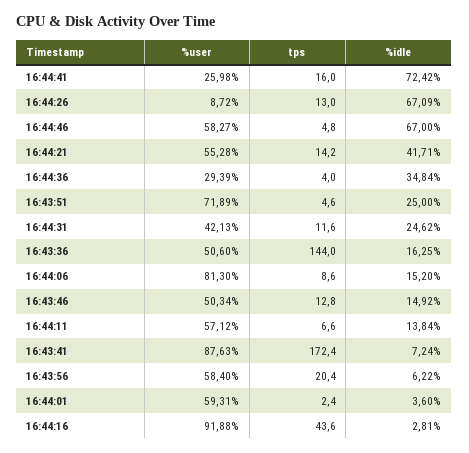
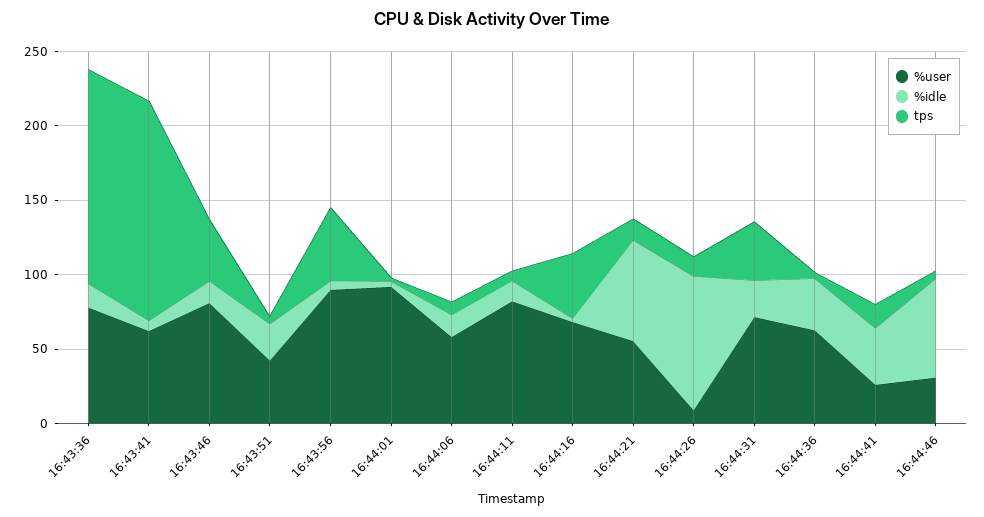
  {
    "%user": {
      "16:44:41": 25.98,
      "16:44:26": 8.72,
-     "16:44:46": 58.27,
+     "16:44:46": 30,
      "16:44:21": 55.28,
-     "16:44:36": 29.39,
+     "16:44:36": 60,
-     "16:43:51": 71.89,
+     "16:43:51": 40,
-     "16:44:31": 42.13,
+     "16:44:31": 70,
-     "16:43:36": 50.6,
+     "16:43:36": 80,
-     "16:44:06": 81.3,
+     "16:44:06": 60,
-     "16:43:46": 50.34,
+     "16:43:46": 80,
-     "16:44:11": 57.12,
+     "16:44:11": 80,
-     "16:43:41": 87.63,
+     "16:43:41": 60,
-     "16:43:56": 58.4,
+     "16:43:56": 90,
-     "16:44:01": 59.31,
+     "16:44:01": 90,
-     "16:44:16": 91.88
+     "16:44:16": 70
    },
    "tps": {
      "16:44:41": 16,
      "16:44:26": 13,
      "16:44:46": 4.8,
      "16:44:21": 14.2,
      "16:44:36": 4,
      "16:43:51": 4.6,
-     "16:44:31": 11.6,
+     "16:44:31": 40,
      "16:43:36": 144,
      "16:44:06": 8.6,
-     "16:43:46": 12.8,
+     "16:43:46": 40,
      "16:44:11": 6.6,
-     "16:43:41": 172.4,
+     "16:43:41": 150,
-     "16:43:56": 20.4,
+     "16:43:56": 50,
      "16:44:01": 2.4,
      "16:44:16": 43.6
    },
    "%idle": {
-     "16:44:41": 72.42,
+     "16:44:41": 40,
-     "16:44:26": 67.09,
+     "16:44:26": 90,
      "16:44:46": 67,
-     "16:44:21": 41.71,
+     "16:44:21": 70,
      "16:44:36": 34.84,
      "16:43:51": 25,
      "16:44:31": 24.62,
      "16:43:36": 16.25,
      "16:44:06": 15.2,
      "16:43:46": 14.92,
      "16:44:11": 13.84,
      "16:43:41": 7.24,
      "16:43:56": 6.22,
      "16:44:01": 3.6,
      "16:44:16": 2.81
    }
  }

